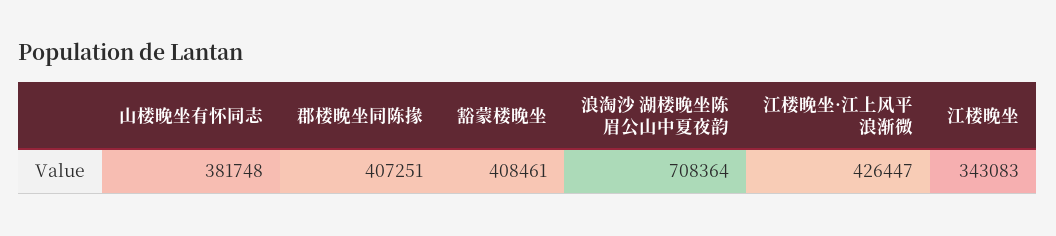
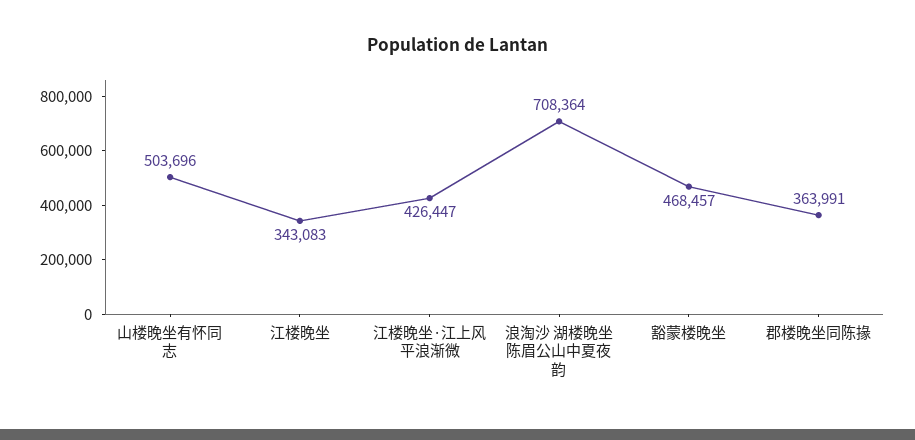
  {
-   "山楼晚坐有怀同志": 381748,
+   "山楼晚坐有怀同志": 503696,
-   "郡楼晚坐同陈掾": 407251,
+   "郡楼晚坐同陈掾": 363991,
-   "豁蒙楼晚坐": 408461,
+   "豁蒙楼晚坐": 468457,
    "浪淘沙 湖楼晚坐陈眉公山中夏夜韵": 708364,
    "江楼晚坐·江上风平浪渐微": 426447,
    "江楼晚坐": 343083
  }

